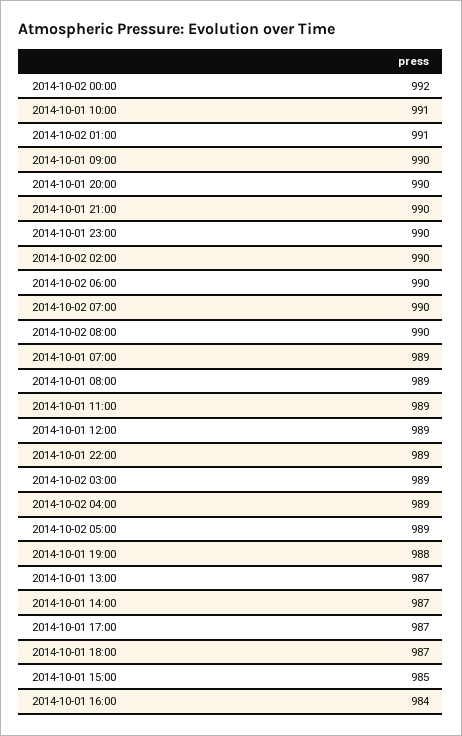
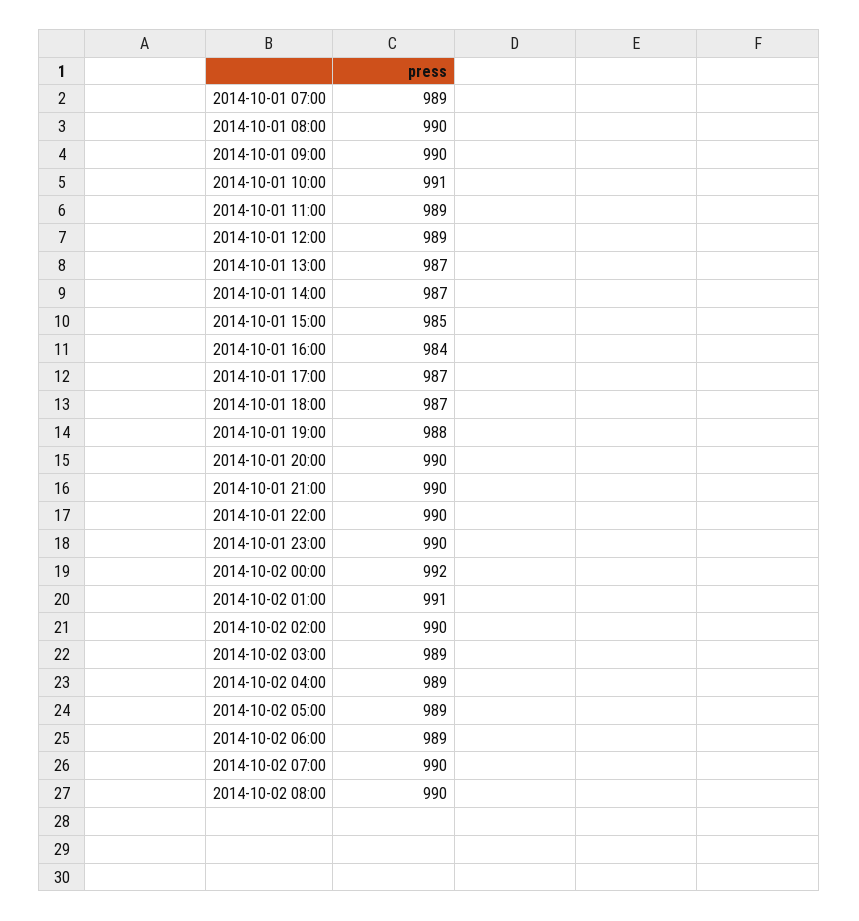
  {
    "2014-10-02 00:00": 992,
    "2014-10-01 10:00": 991,
    "2014-10-02 01:00": 991,
    "2014-10-01 09:00": 990,
    "2014-10-01 20:00": 990,
    "2014-10-01 21:00": 990,
    "2014-10-01 23:00": 990,
    "2014-10-02 02:00": 990,
-   "2014-10-02 06:00": 990,
+   "2014-10-02 06:00": 989,
    "2014-10-02 07:00": 990,
    "2014-10-02 08:00": 990,
    "2014-10-01 07:00": 989,
-   "2014-10-01 08:00": 989,
+   "2014-10-01 08:00": 990,
    "2014-10-01 11:00": 989,
    "2014-10-01 12:00": 989,
-   "2014-10-01 22:00": 989,
+   "2014-10-01 22:00": 990,
    "2014-10-02 03:00": 989,
    "2014-10-02 04:00": 989,
    "2014-10-02 05:00": 989,
    "2014-10-01 19:00": 988,
    "2014-10-01 13:00": 987,
    "2014-10-01 14:00": 987,
    "2014-10-01 17:00": 987,
    "2014-10-01 18:00": 987,
    "2014-10-01 15:00": 985,
    "2014-10-01 16:00": 984
  }

